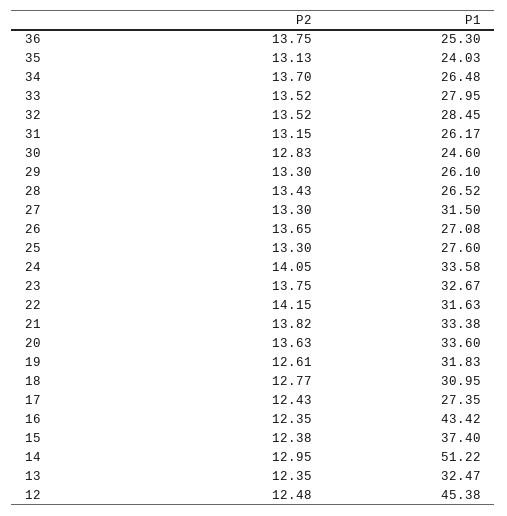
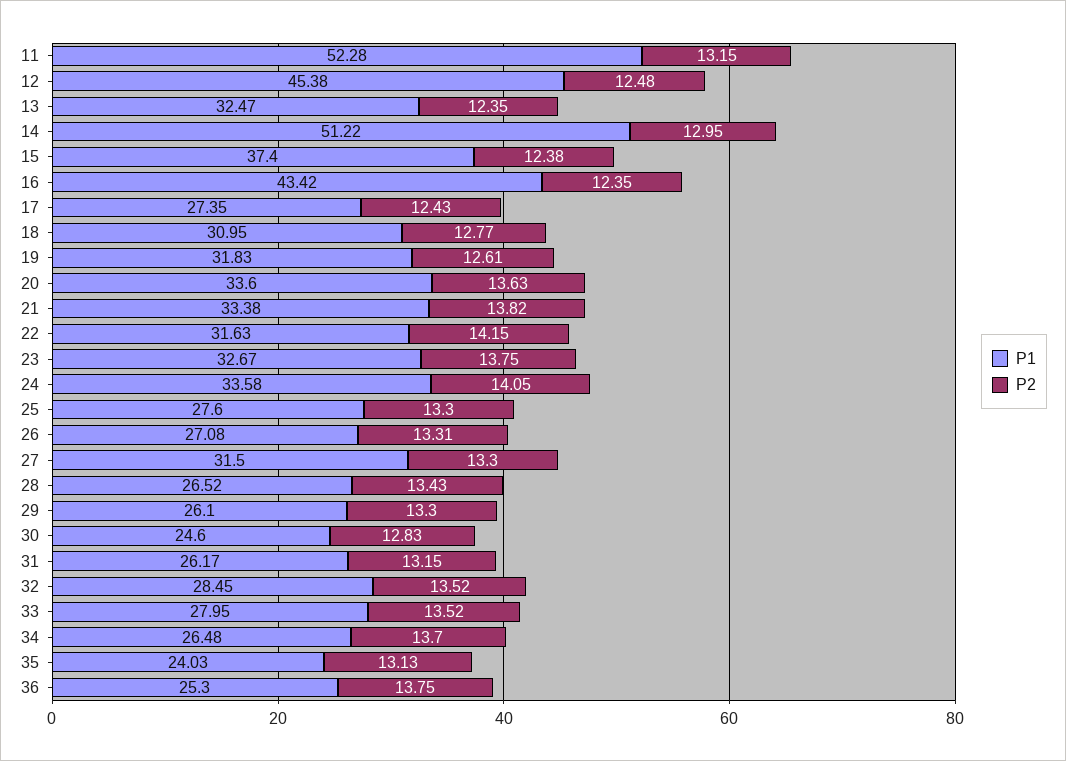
  {
    "P2": {
      "36": 13.75,
      "35": 13.13,
      "34": 13.7,
      "33": 13.52,
      "32": 13.52,
      "31": 13.15,
      "30": 12.83,
      "29": 13.3,
      "28": 13.43,
      "27": 13.3,
-     "26": 13.65,
+     "26": 13.31,
      "25": 13.3,
      "24": 14.05,
      "23": 13.75,
      "22": 14.15,
      "21": 13.82,
      "20": 13.63,
      "19": 12.61,
      "18": 12.77,
      "17": 12.43,
      "16": 12.35,
      "15": 12.38,
      "14": 12.95,
      "13": 12.35,
-     "12": 12.48
+     "12": 12.48,
+     "11": 13.15
    },
    "P1": {
      "36": 25.3,
      "35": 24.03,
      "34": 26.48,
      "33": 27.95,
      "32": 28.45,
      "31": 26.17,
      "30": 24.6,
      "29": 26.1,
      "28": 26.52,
      "27": 31.5,
      "26": 27.08,
      "25": 27.6,
      "24": 33.58,
      "23": 32.67,
      "22": 31.63,
      "21": 33.38,
      "20": 33.6,
      "19": 31.83,
      "18": 30.95,
      "17": 27.35,
      "16": 43.42,
      "15": 37.4,
      "14": 51.22,
      "13": 32.47,
-     "12": 45.38
+     "12": 45.38,
+     "11": 52.28
    }
  }

